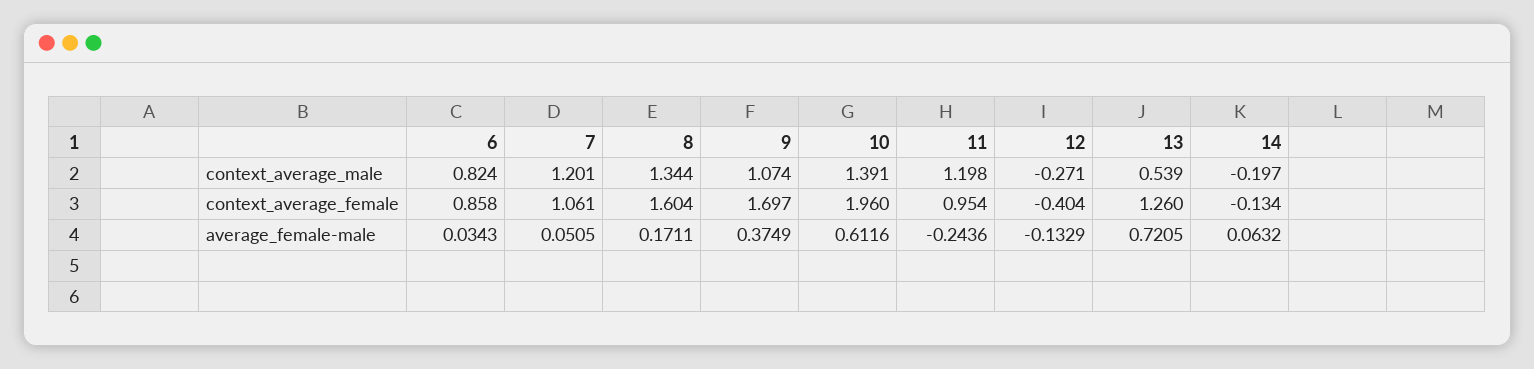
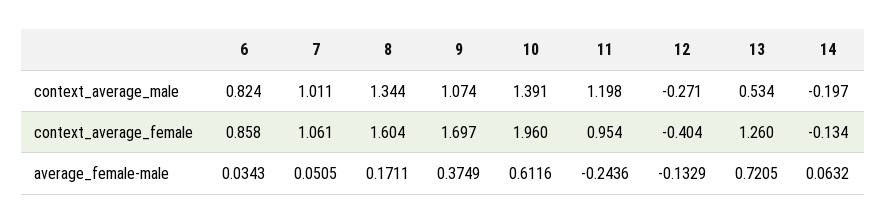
  {
    "6": {
      "context_average_male": 0.824,
      "context_average_female": 0.858,
      "average_female-male": 0.0343
    },
    "7": {
-     "context_average_male": 1.201,
+     "context_average_male": 1.011,
      "context_average_female": 1.061,
      "average_female-male": 0.0505
    },
    "8": {
      "context_average_male": 1.344,
      "context_average_female": 1.604,
      "average_female-male": 0.1711
    },
    "9": {
      "context_average_male": 1.074,
      "context_average_female": 1.697,
      "average_female-male": 0.3749
    },
    "10": {
      "context_average_male": 1.391,
      "context_average_female": 1.96,
      "average_female-male": 0.6116
    },
    "11": {
      "context_average_male": 1.198,
      "context_average_female": 0.954,
      "average_female-male": -0.2436
    },
    "12": {
      "context_average_male": -0.271,
      "context_average_female": -0.404,
      "average_female-male": -0.1329
    },
    "13": {
-     "context_average_male": 0.539,
+     "context_average_male": 0.534,
      "context_average_female": 1.26,
      "average_female-male": 0.7205
    },
    "14": {
      "context_average_male": -0.197,
      "context_average_female": -0.134,
      "average_female-male": 0.0632
    }
  }

